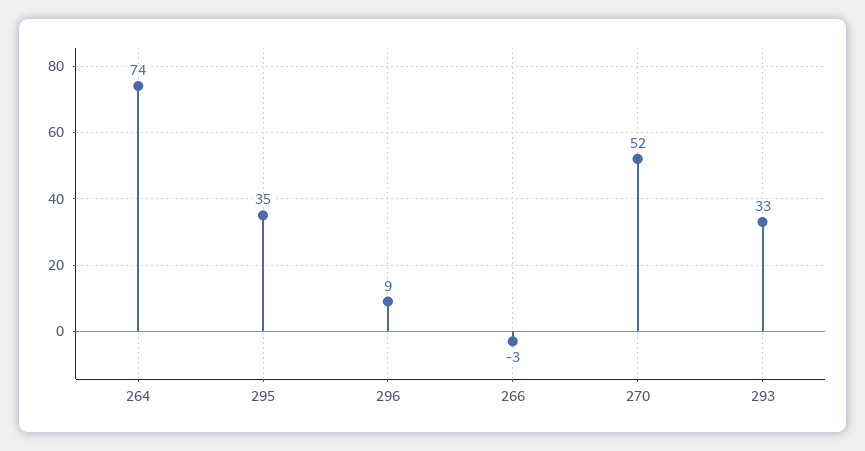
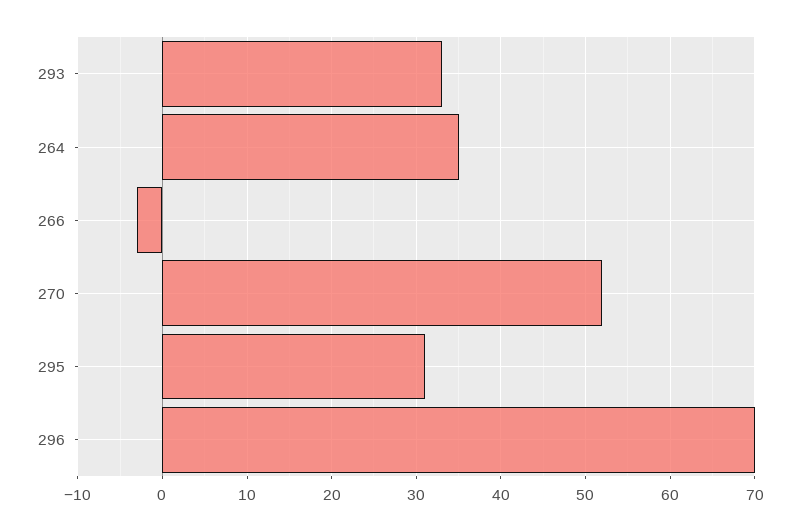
  {
-   "264": 74,
+   "264": 35,
-   "295": 35,
+   "295": 31,
-   "296": 9,
+   "296": 70,
    "266": -3,
    "270": 52,
    "293": 33
  }

